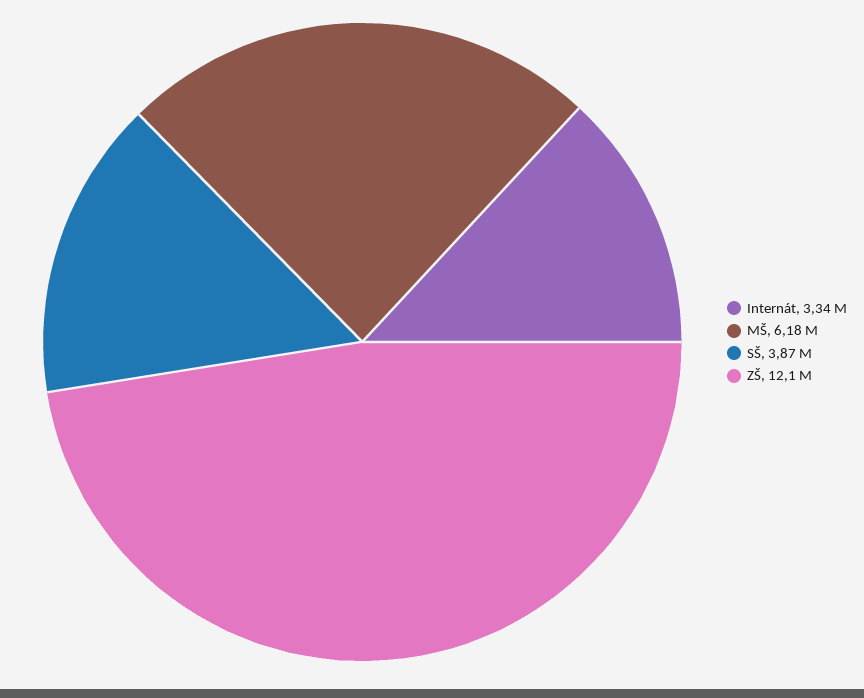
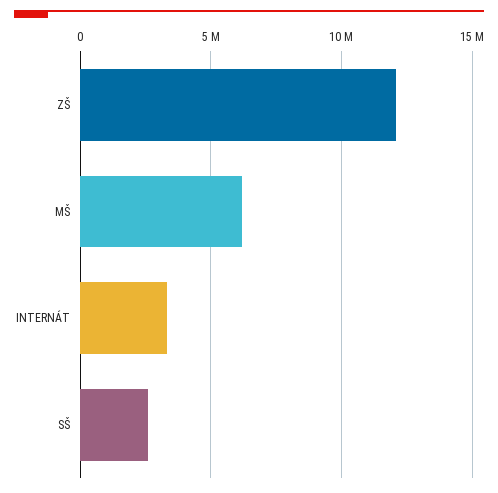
  {
    "Internát": 3340000,
    "MŠ": 6180000,
-   "SŠ": 3870000,
+   "SŠ": 2500000,
    "ZŠ": 12100000
  }

